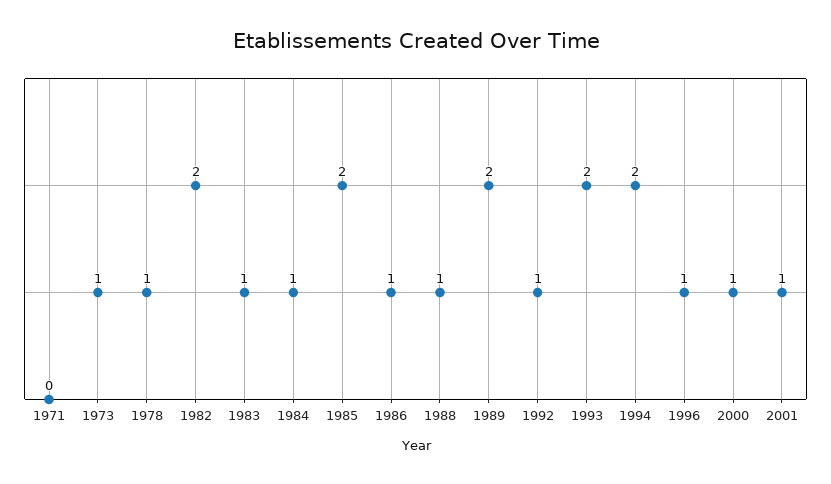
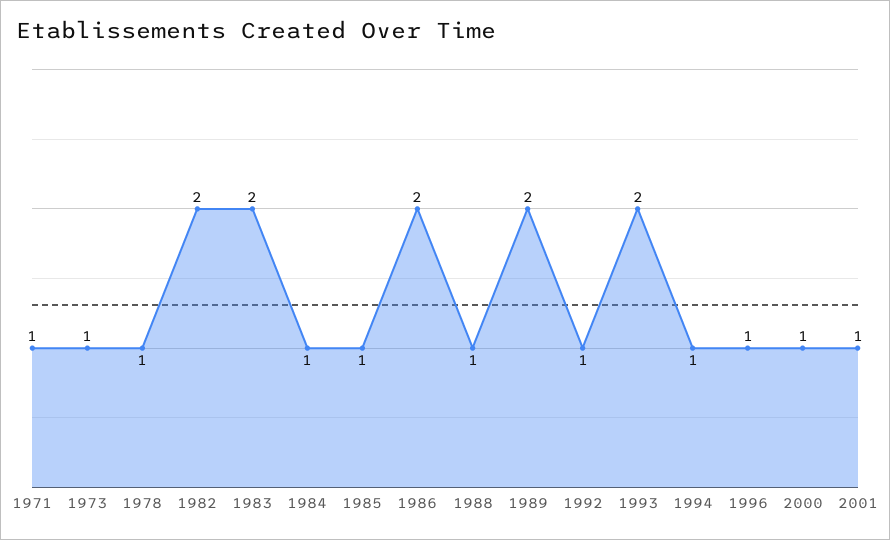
  {
-   "1971": 0,
+   "1971": 1,
    "1973": 1,
    "1978": 1,
    "1982": 2,
-   "1983": 1,
+   "1983": 2,
    "1984": 1,
-   "1985": 2,
+   "1985": 1,
-   "1986": 1,
+   "1986": 2,
    "1988": 1,
    "1989": 2,
    "1992": 1,
    "1993": 2,
-   "1994": 2,
+   "1994": 1,
    "1996": 1,
    "2000": 1,
    "2001": 1
  }

